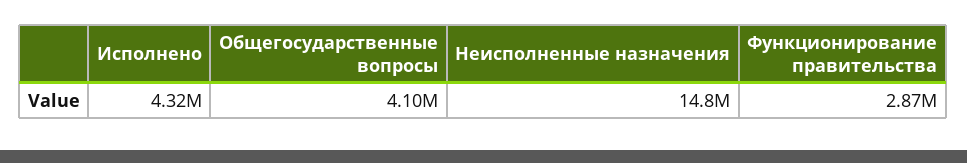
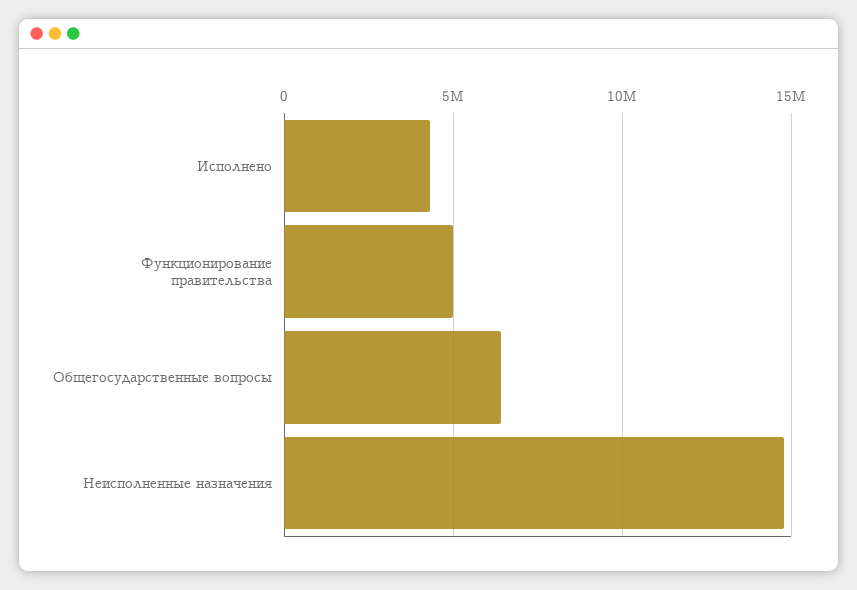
  {
    "Исполнено": 4320000,
-   "Общегосударственные вопросы": 4100000,
+   "Общегосударственные вопросы": 6500000,
    "Неисполненные назначения": 14800000,
-   "Функционирование правительства": 2870000
+   "Функционирование правительства": 5000000
  }

